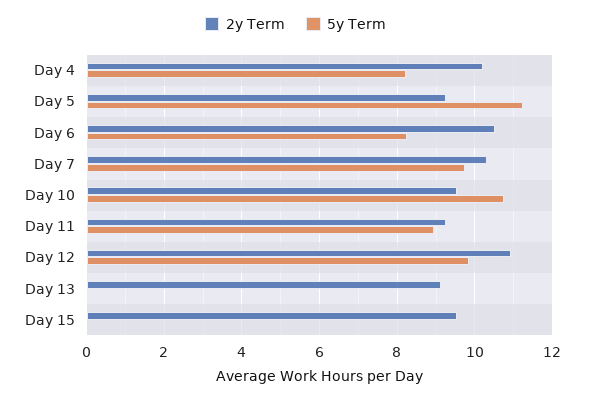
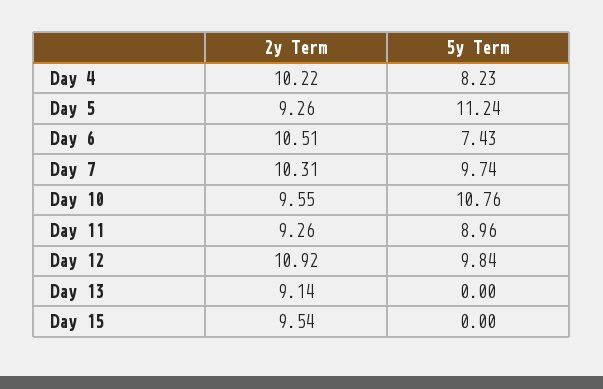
  {
    "2y Term": {
      "Day 4": 10.22,
      "Day 5": 9.26,
      "Day 6": 10.51,
      "Day 7": 10.31,
      "Day 10": 9.55,
      "Day 11": 9.26,
      "Day 12": 10.92,
      "Day 13": 9.14,
      "Day 15": 9.54
    },
    "5y Term": {
      "Day 4": 8.23,
      "Day 5": 11.24,
-     "Day 6": 8.2,
+     "Day 6": 7.43,
      "Day 7": 9.74,
      "Day 10": 10.76,
      "Day 11": 8.96,
      "Day 12": 9.84,
      "Day 13": 0,
      "Day 15": 0
    }
  }

